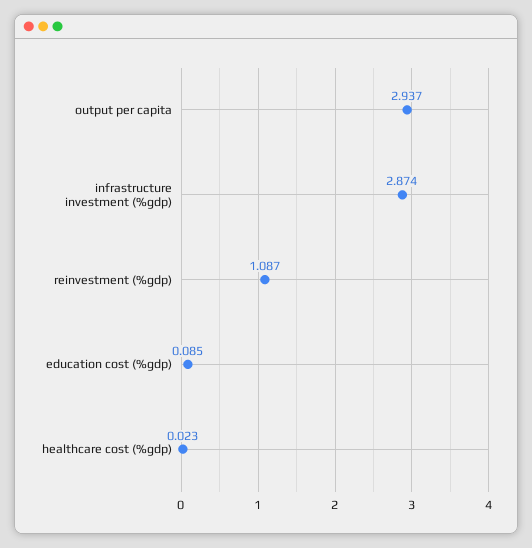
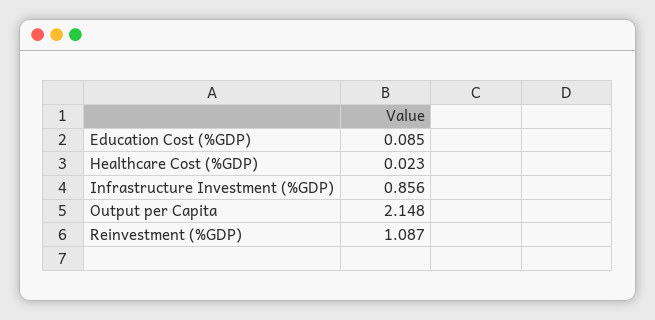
  {
-   "output per capita": 2.937,
+   "output per capita": 2.148,
-   "infrastructure investment (%gdp)": 2.874,
+   "infrastructure investment (%gdp)": 0.856,
    "reinvestment (%gdp)": 1.087,
    "education cost (%gdp)": 0.085,
    "healthcare cost (%gdp)": 0.023
  }

